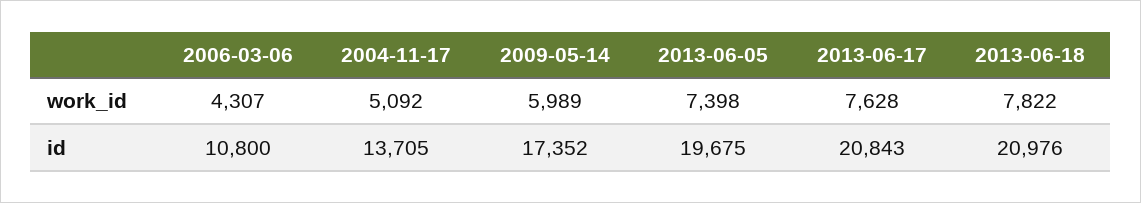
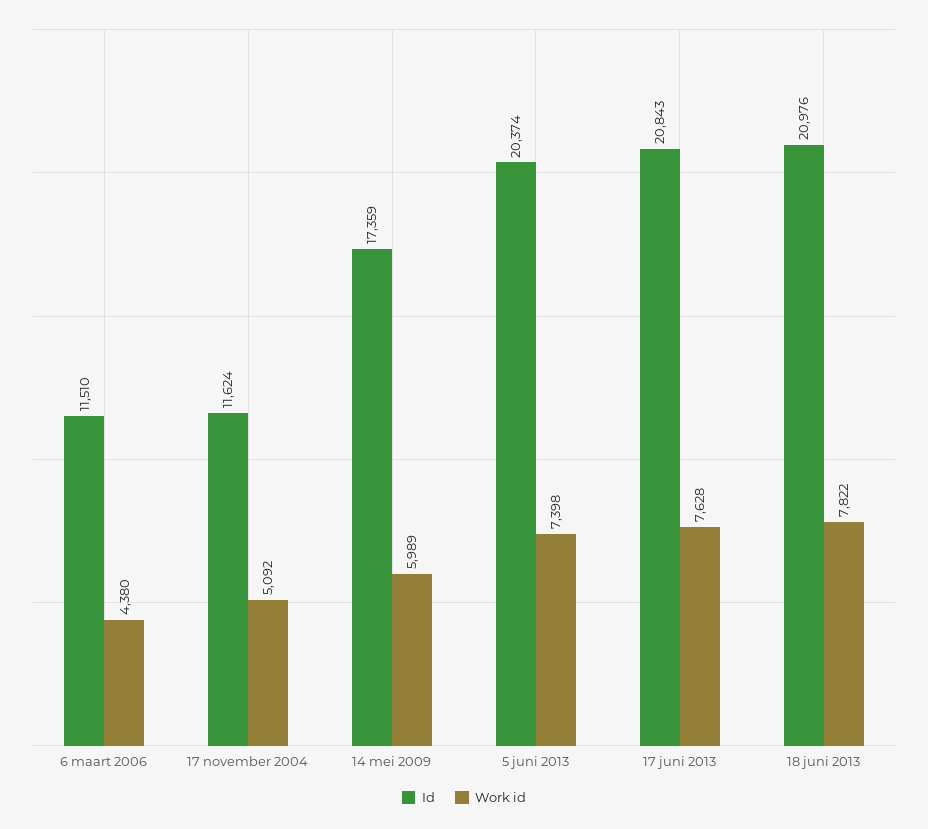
  {
    "work_id": {
-     "2006-03-06": 4307,
+     "2006-03-06": 4380,
      "2004-11-17": 5092,
      "2009-05-14": 5989,
      "2013-06-05": 7398,
      "2013-06-17": 7628,
      "2013-06-18": 7822
    },
    "id": {
-     "2006-03-06": 10800,
+     "2006-03-06": 11510,
-     "2004-11-17": 13705,
+     "2004-11-17": 11624,
-     "2009-05-14": 17352,
+     "2009-05-14": 17359,
-     "2013-06-05": 19675,
+     "2013-06-05": 20374,
      "2013-06-17": 20843,
      "2013-06-18": 20976
    }
  }

